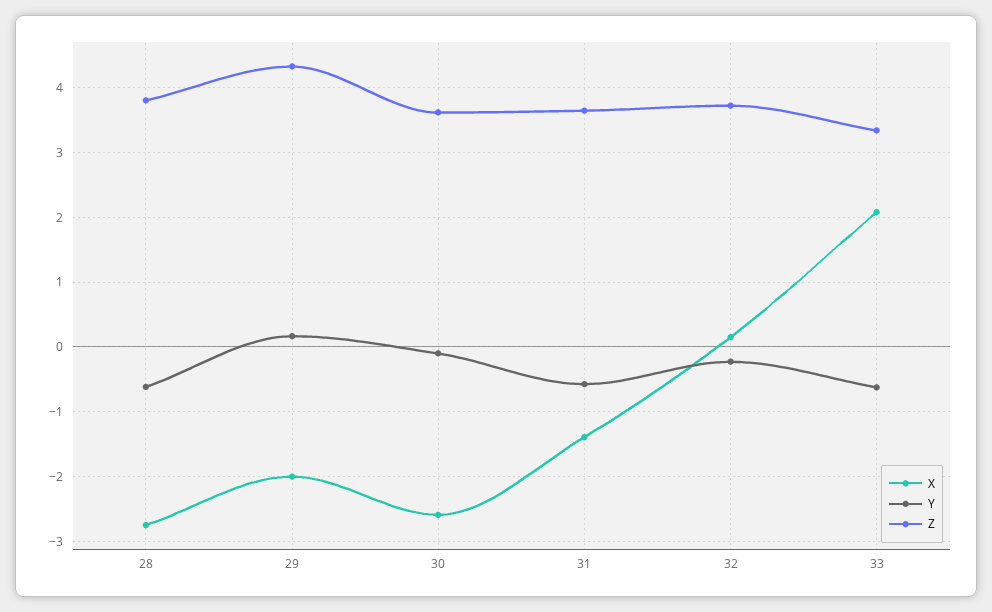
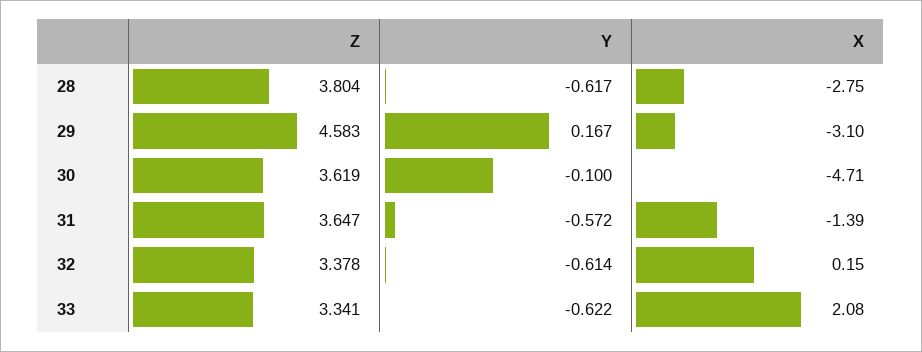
  {
    "X": {
      "28": -2.75,
-     "29": -2,
+     "29": -3.1,
-     "30": -2.6,
+     "30": -4.71,
      "31": -1.39,
      "32": 0.15,
      "33": 2.08
    },
    "Y": {
      "28": -0.617,
      "29": 0.167,
      "30": -0.1,
      "31": -0.572,
-     "32": -0.2,
+     "32": -0.614,
      "33": -0.622
    },
    "Z": {
      "28": 3.804,
-     "29": 4.3,
+     "29": 4.583,
      "30": 3.619,
      "31": 3.647,
-     "32": 3.7,
+     "32": 3.378,
      "33": 3.341
    }
  }

